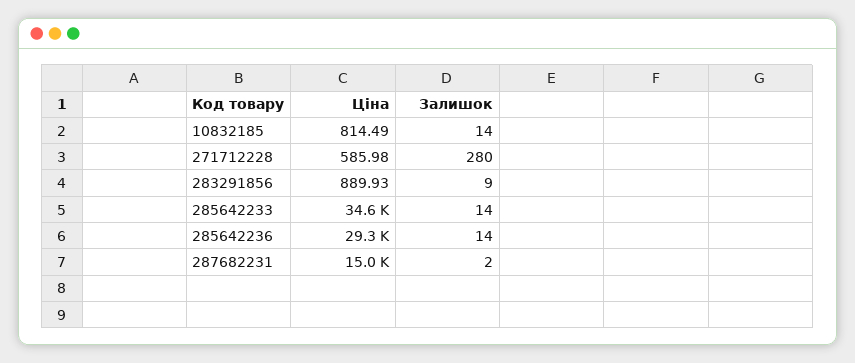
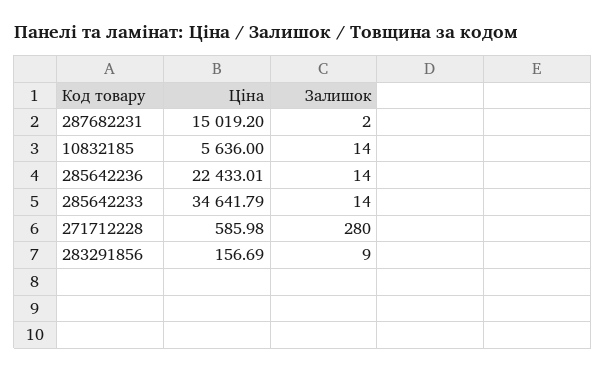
  {
    "Ціна": {
-     "10832185": 814.49,
+     "10832185": 5636,
      "271712228": 585.98,
-     "283291856": 889.93,
+     "283291856": 156.69,
      "285642233": 34641.79,
-     "285642236": 29300,
+     "285642236": 22433.01,
      "287682231": 15019.2
    },
    "Залишок": {
      "10832185": 14,
      "271712228": 280,
      "283291856": 9,
      "285642233": 14,
      "285642236": 14,
      "287682231": 2
    }
  }

